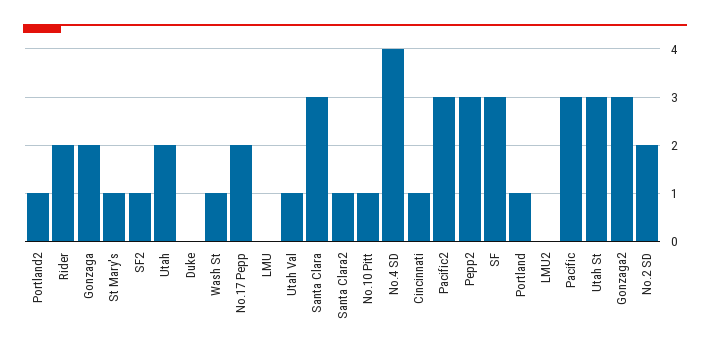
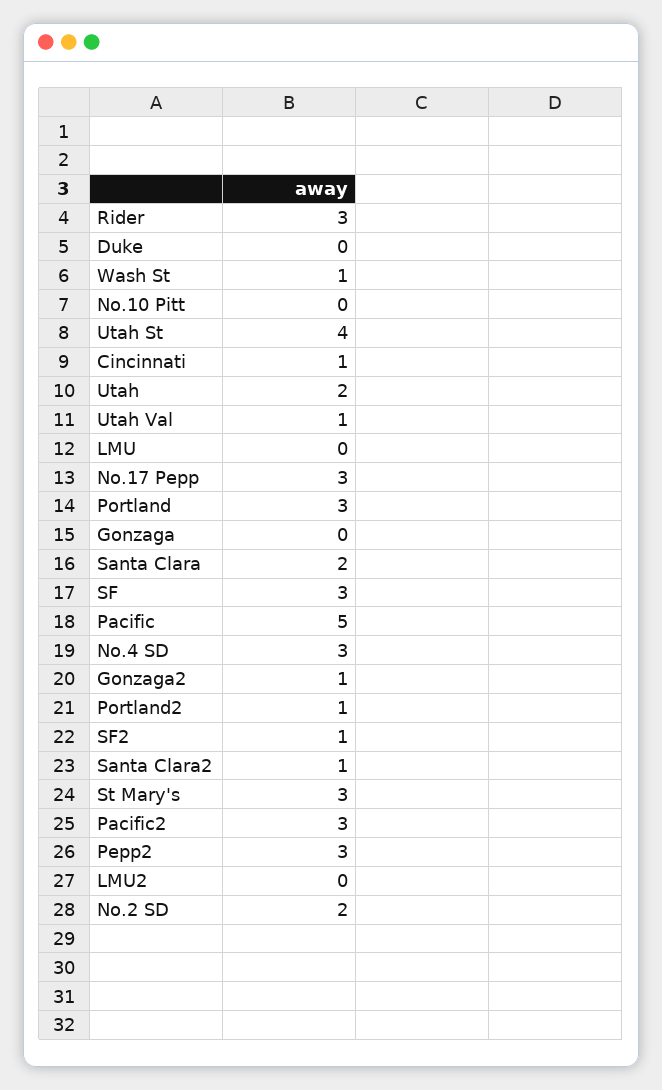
  {
    "Portland2": 1,
-   "Rider": 2,
+   "Rider": 3,
-   "Gonzaga": 2,
+   "Gonzaga": 0,
-   "St Mary's": 1,
+   "St Mary's": 3,
    "SF2": 1,
    "Utah": 2,
    "Duke": 0,
    "Wash St": 1,
-   "No.17 Pepp": 2,
+   "No.17 Pepp": 3,
    "LMU": 0,
    "Utah Val": 1,
-   "Santa Clara": 3,
+   "Santa Clara": 2,
    "Santa Clara2": 1,
-   "No.10 Pitt": 1,
+   "No.10 Pitt": 0,
-   "No.4 SD": 4,
+   "No.4 SD": 3,
    "Cincinnati": 1,
    "Pacific2": 3,
    "Pepp2": 3,
    "SF": 3,
-   "Portland": 1,
+   "Portland": 3,
    "LMU2": 0,
-   "Pacific": 3,
+   "Pacific": 5,
-   "Utah St": 3,
+   "Utah St": 4,
-   "Gonzaga2": 3,
+   "Gonzaga2": 1,
    "No.2 SD": 2
  }

